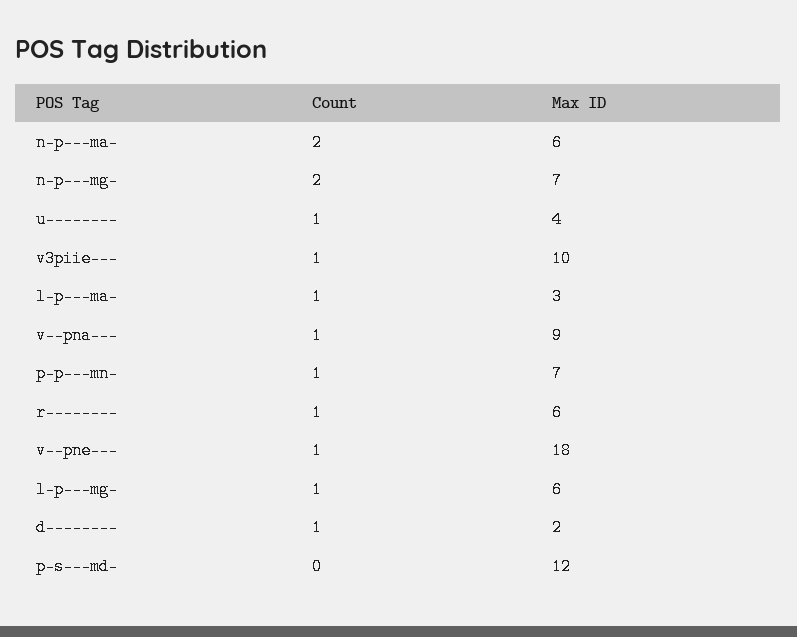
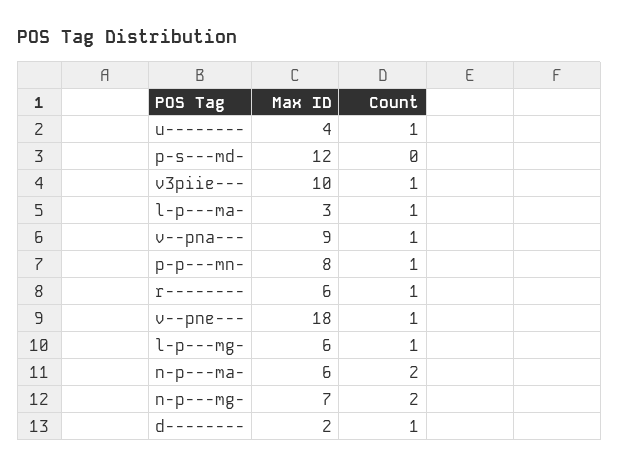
  {
    "Count": {
      "n-p---ma-": 2,
      "n-p---mg-": 2,
      "u--------": 1,
      "v3piie---": 1,
      "l-p---ma-": 1,
      "v--pna---": 1,
      "p-p---mn-": 1,
      "r--------": 1,
      "v--pne---": 1,
      "l-p---mg-": 1,
      "d--------": 1,
      "p-s---md-": 0
    },
    "Max ID": {
      "n-p---ma-": 6,
      "n-p---mg-": 7,
      "u--------": 4,
      "v3piie---": 10,
      "l-p---ma-": 3,
      "v--pna---": 9,
-     "p-p---mn-": 7,
+     "p-p---mn-": 8,
      "r--------": 6,
      "v--pne---": 18,
      "l-p---mg-": 6,
      "d--------": 2,
      "p-s---md-": 12
    }
  }

